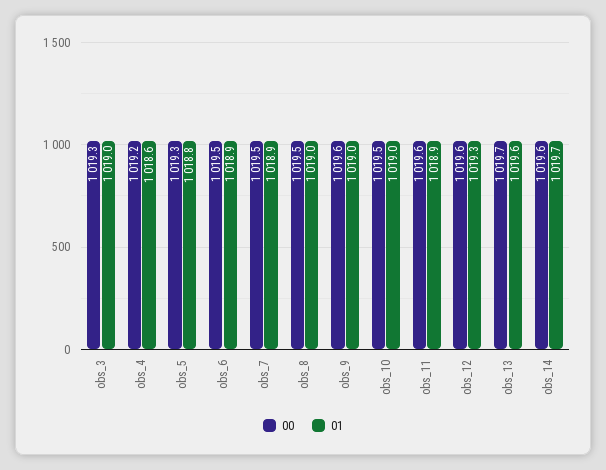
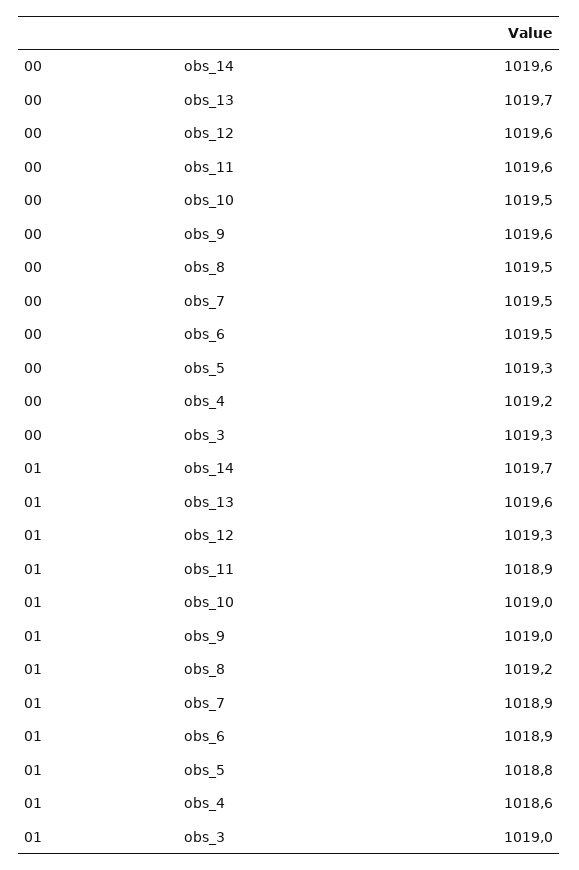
  {
    "00": {
      "obs_3": 1019.3,
      "obs_4": 1019.2,
      "obs_5": 1019.3,
      "obs_6": 1019.5,
      "obs_7": 1019.5,
      "obs_8": 1019.5,
      "obs_9": 1019.6,
      "obs_10": 1019.5,
      "obs_11": 1019.6,
      "obs_12": 1019.6,
      "obs_13": 1019.7,
      "obs_14": 1019.6
    },
    "01": {
      "obs_3": 1019,
      "obs_4": 1018.6,
      "obs_5": 1018.8,
      "obs_6": 1018.9,
      "obs_7": 1018.9,
-     "obs_8": 1019,
+     "obs_8": 1019.2,
      "obs_9": 1019,
      "obs_10": 1019,
      "obs_11": 1018.9,
      "obs_12": 1019.3,
      "obs_13": 1019.6,
      "obs_14": 1019.7
    }
  }

